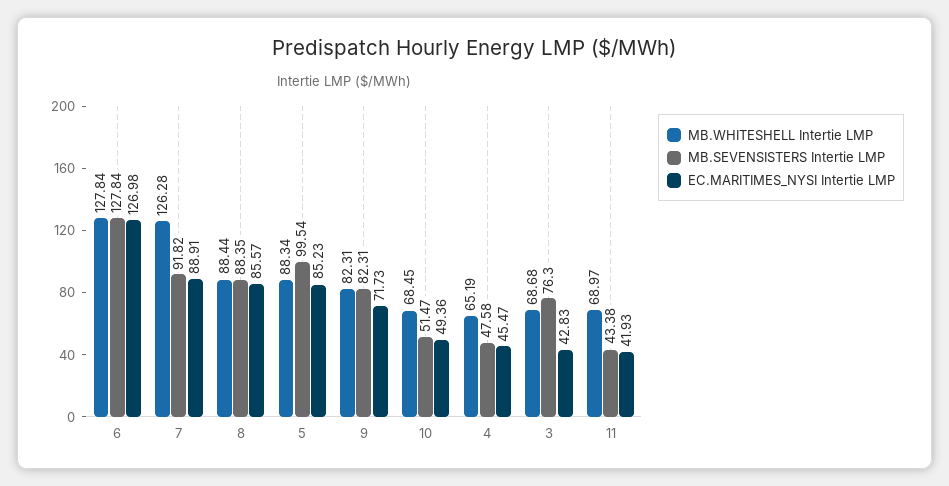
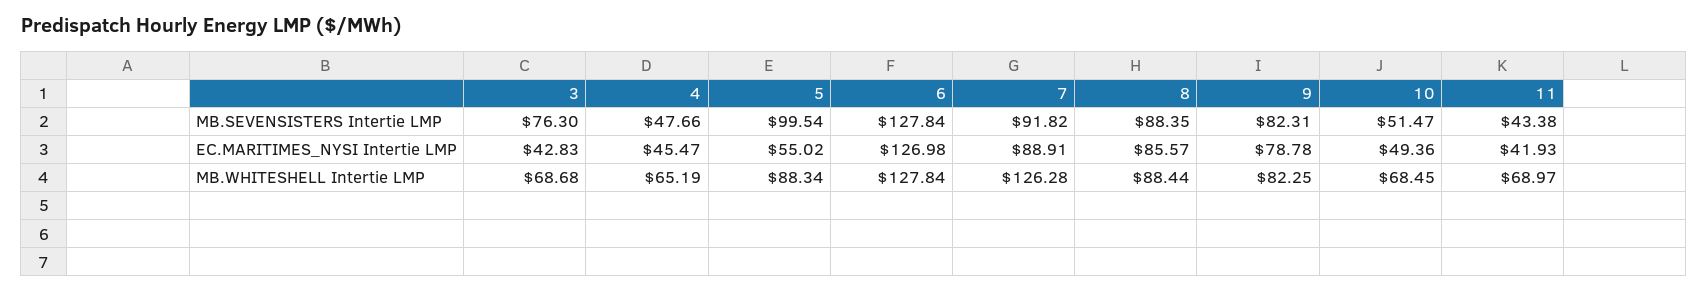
  {
    "MB.WHITESHELL Intertie LMP": {
      "6": 127.84,
      "7": 126.28,
      "8": 88.44,
      "5": 88.34,
-     "9": 82.31,
+     "9": 82.25,
      "10": 68.45,
      "4": 65.19,
      "3": 68.68,
      "11": 68.97
    },
    "MB.SEVENSISTERS Intertie LMP": {
      "6": 127.84,
      "7": 91.82,
      "8": 88.35,
      "5": 99.54,
      "9": 82.31,
      "10": 51.47,
-     "4": 47.58,
+     "4": 47.66,
      "3": 76.3,
      "11": 43.38
    },
    "EC.MARITIMES_NYSI Intertie LMP": {
      "6": 126.98,
      "7": 88.91,
      "8": 85.57,
-     "5": 85.23,
+     "5": 55.02,
-     "9": 71.73,
+     "9": 78.78,
      "10": 49.36,
      "4": 45.47,
      "3": 42.83,
      "11": 41.93
    }
  }

